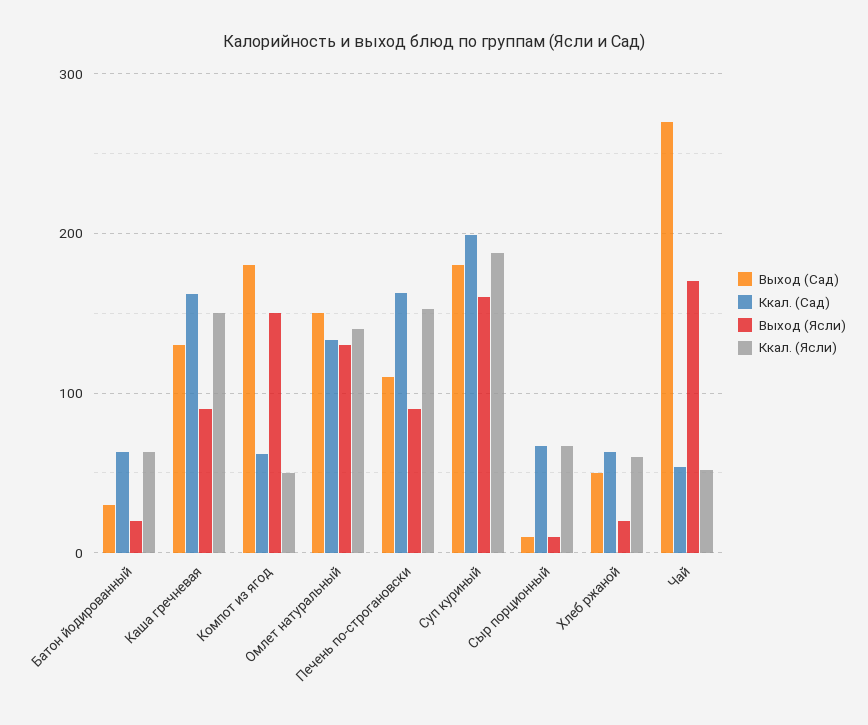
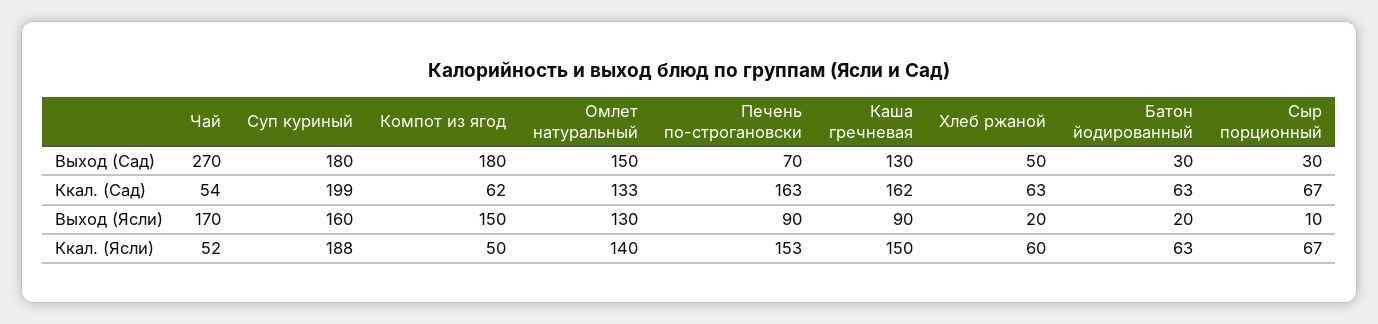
  {
    "Выход (Сад)": {
      "Батон йодированный": 30,
      "Каша гречневая": 130,
      "Компот из ягод": 180,
      "Омлет натуральный": 150,
-     "Печень по-строгановски": 110,
+     "Печень по-строгановски": 70,
      "Суп куриный": 180,
-     "Сыр порционный": 10,
+     "Сыр порционный": 30,
      "Хлеб ржаной": 50,
      "Чай": 270
    },
    "Ккал. (Сад)": {
      "Батон йодированный": 63,
      "Каша гречневая": 162,
      "Компот из ягод": 62,
      "Омлет натуральный": 133,
      "Печень по-строгановски": 163,
      "Суп куриный": 199,
      "Сыр порционный": 67,
      "Хлеб ржаной": 63,
      "Чай": 54
    },
    "Выход (Ясли)": {
      "Батон йодированный": 20,
      "Каша гречневая": 90,
      "Компот из ягод": 150,
      "Омлет натуральный": 130,
      "Печень по-строгановски": 90,
      "Суп куриный": 160,
      "Сыр порционный": 10,
      "Хлеб ржаной": 20,
      "Чай": 170
    },
    "Ккал. (Ясли)": {
      "Батон йодированный": 63,
      "Каша гречневая": 150,
      "Компот из ягод": 50,
      "Омлет натуральный": 140,
      "Печень по-строгановски": 153,
      "Суп куриный": 188,
      "Сыр порционный": 67,
      "Хлеб ржаной": 60,
      "Чай": 52
    }
  }

